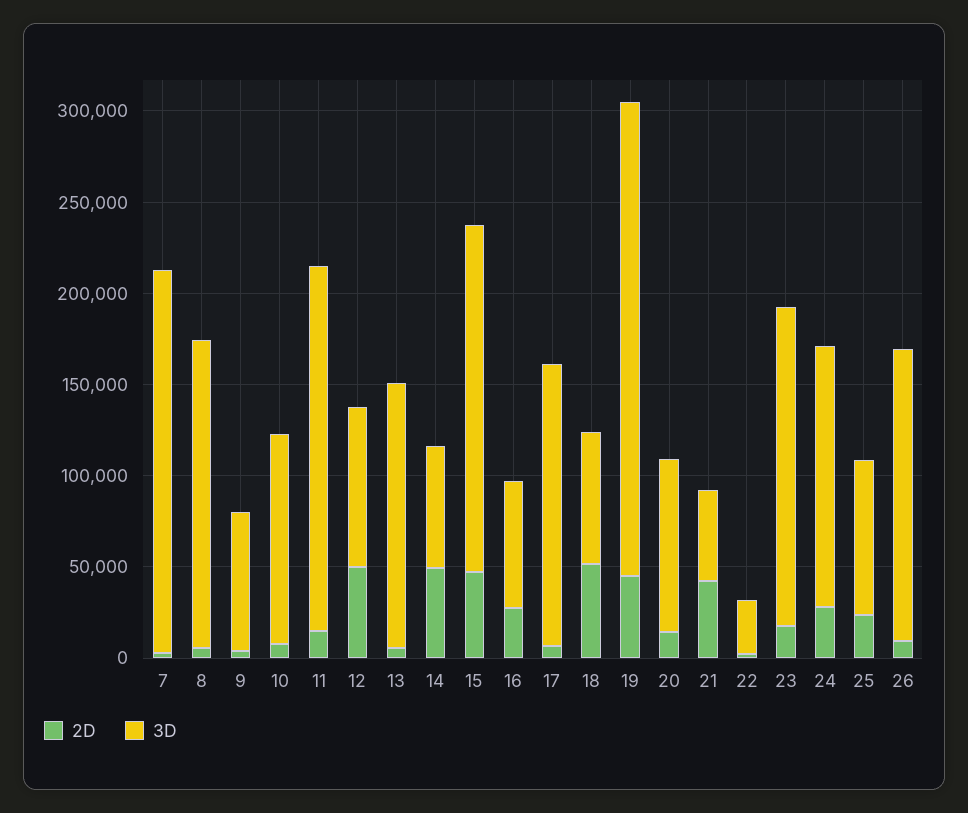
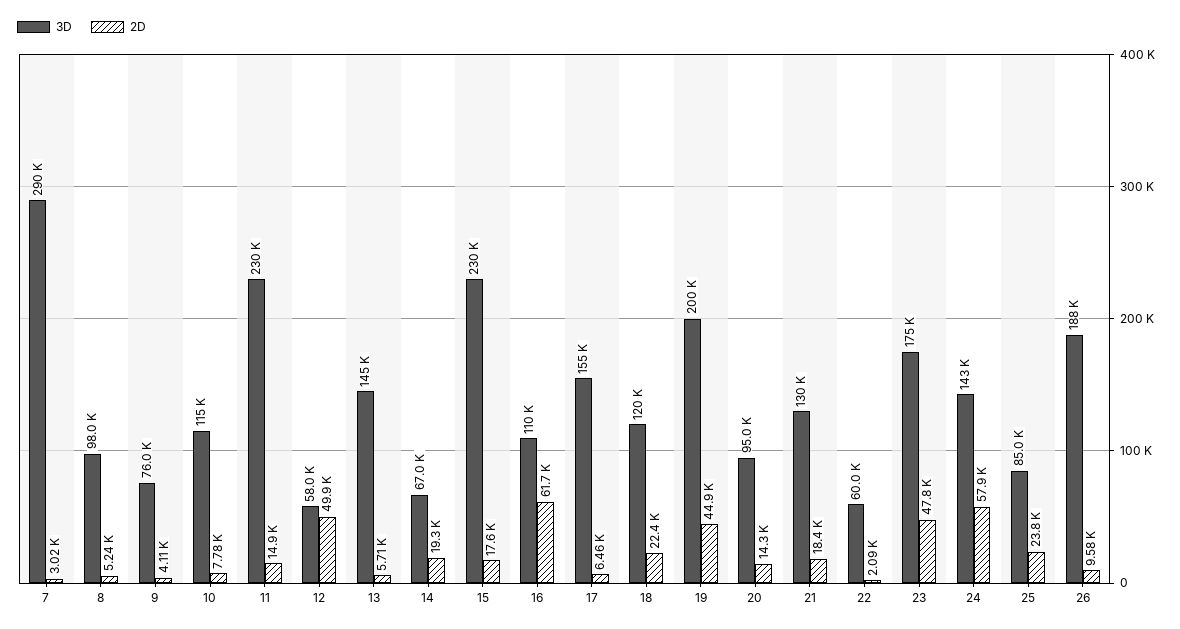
  {
    "2D": {
      "7": 3020,
      "8": 5240,
      "9": 4110,
      "10": 7780,
      "11": 14900,
      "12": 49900,
      "13": 5710,
-     "14": 50000,
+     "14": 19300,
-     "15": 50000,
+     "15": 17600,
-     "16": 30000,
+     "16": 61700,
      "17": 6460,
-     "18": 50000,
+     "18": 22400,
      "19": 44900,
      "20": 14300,
-     "21": 40000,
+     "21": 18400,
      "22": 2090,
-     "23": 20000,
+     "23": 47800,
-     "24": 30000,
+     "24": 57900,
      "25": 23800,
      "26": 9580
    },
    "3D": {
-     "7": 210000,
+     "7": 290000,
-     "8": 170000,
+     "8": 98000,
      "9": 76000,
      "10": 115000,
-     "11": 200000,
+     "11": 230000,
-     "12": 90000,
+     "12": 58000,
      "13": 145000,
      "14": 67000,
-     "15": 190000,
+     "15": 230000,
-     "16": 70000,
+     "16": 110000,
      "17": 155000,
-     "18": 70000,
+     "18": 120000,
-     "19": 260000,
+     "19": 200000,
      "20": 95000,
-     "21": 50000,
+     "21": 130000,
-     "22": 30000,
+     "22": 60000,
      "23": 175000,
      "24": 143000,
      "25": 85000,
-     "26": 160000
+     "26": 188000
    }
  }

